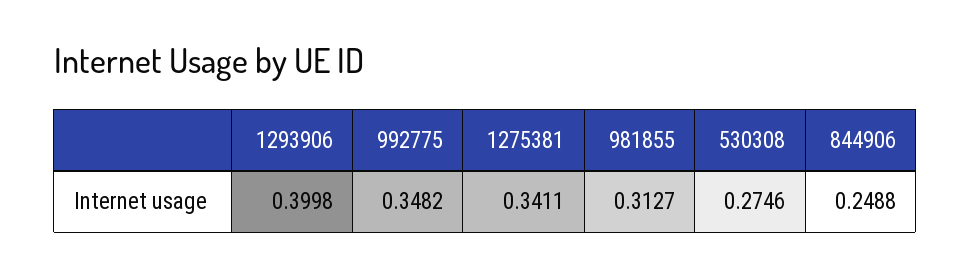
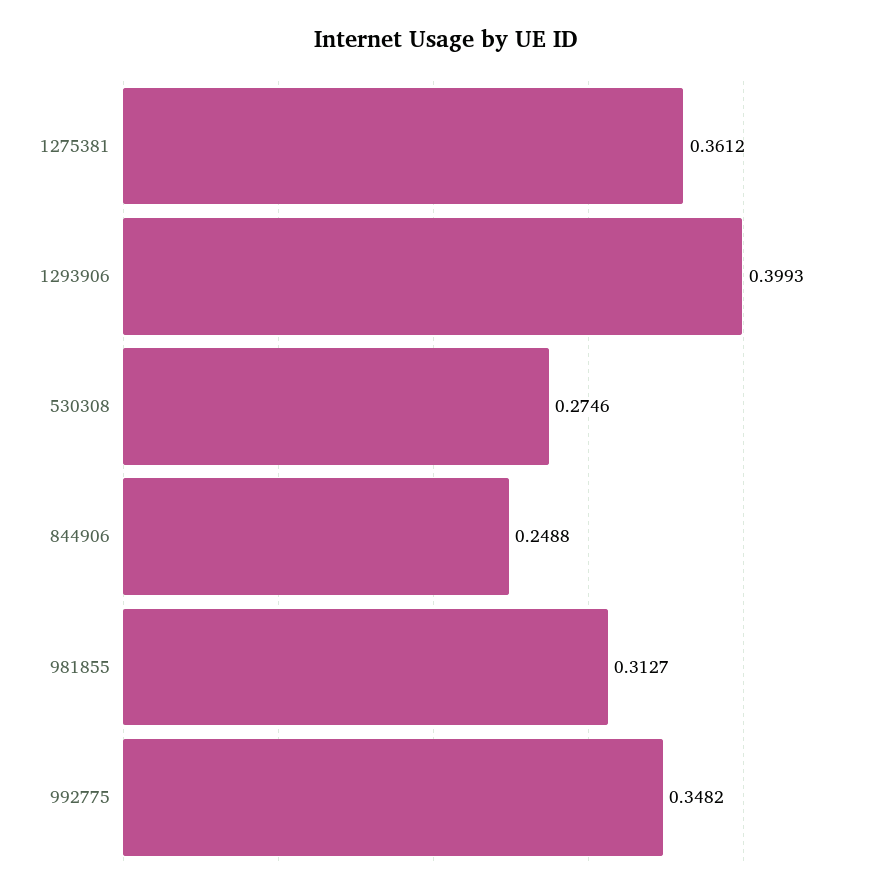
  {
-   "1293906": 0.3998,
+   "1293906": 0.3993,
    "992775": 0.3482,
-   "1275381": 0.3411,
+   "1275381": 0.3612,
    "981855": 0.3127,
    "530308": 0.2746,
    "844906": 0.2488
  }

